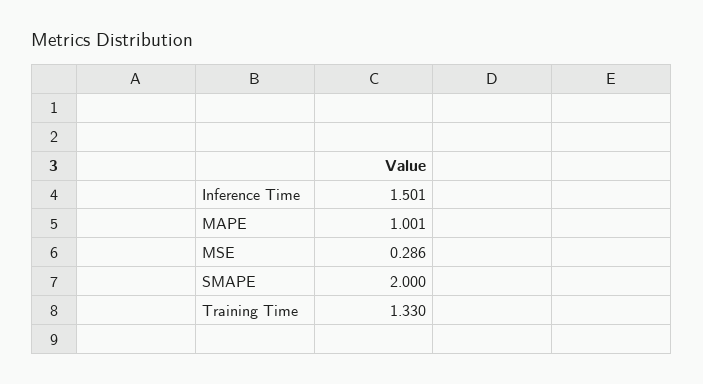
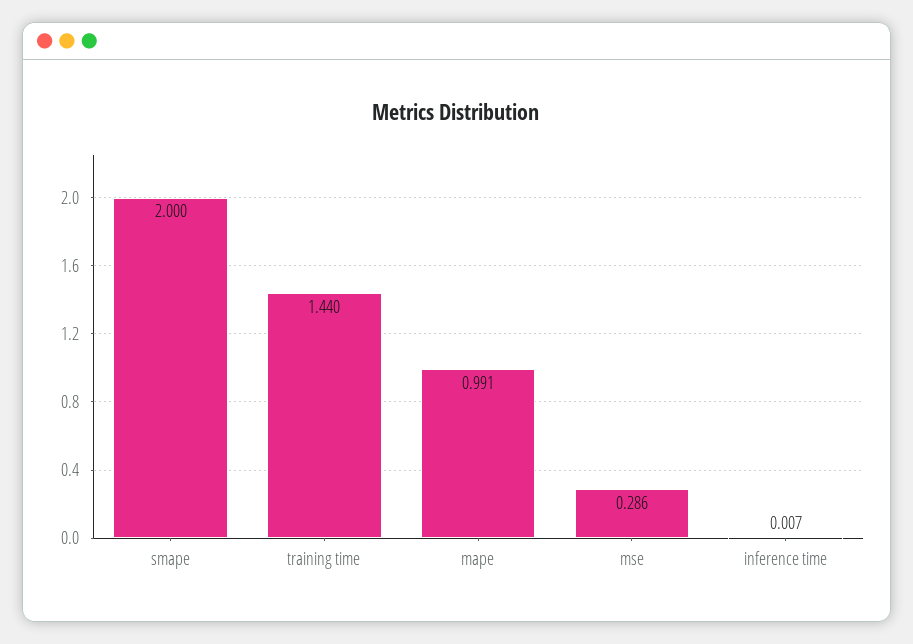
  {
-   "Inference Time": 1.501,
+   "Inference Time": 0.007,
-   "MAPE": 1.001,
+   "MAPE": 0.991,
    "MSE": 0.286,
    "SMAPE": 2,
-   "Training Time": 1.33
+   "Training Time": 1.44
  }

